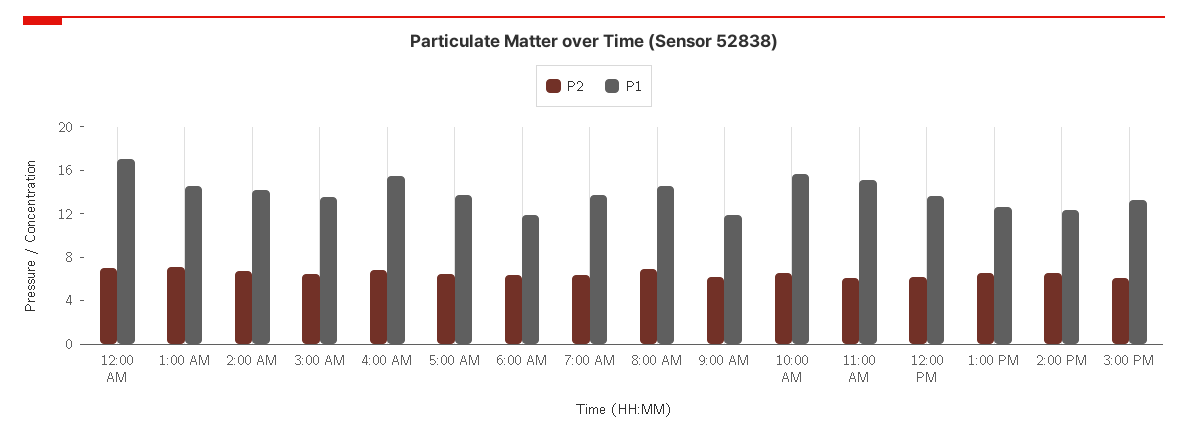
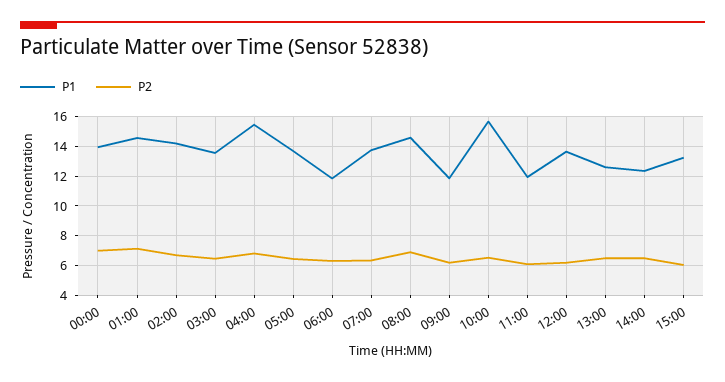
  {
    "P2": {
      "12:00 AM": 7,
      "1:00 AM": 7,
      "2:00 AM": 6.5,
      "3:00 AM": 6.5,
      "4:00 AM": 7,
      "5:00 AM": 6.5,
      "6:00 AM": 6.5,
      "7:00 AM": 6.5,
      "8:00 AM": 7,
      "9:00 AM": 6,
      "10:00 AM": 6.5,
      "11:00 AM": 6,
      "12:00 PM": 6,
      "1:00 PM": 6.5,
      "2:00 PM": 6.5,
      "3:00 PM": 6
    },
    "P1": {
-     "12:00 AM": 17,
+     "12:00 AM": 14,
      "1:00 AM": 14.5,
      "2:00 AM": 14,
      "3:00 AM": 13.5,
      "4:00 AM": 15.5,
      "5:00 AM": 13.5,
      "6:00 AM": 12,
      "7:00 AM": 13.5,
      "8:00 AM": 14.5,
      "9:00 AM": 12,
      "10:00 AM": 15.5,
-     "11:00 AM": 15,
+     "11:00 AM": 12,
      "12:00 PM": 13.5,
      "1:00 PM": 12.5,
      "2:00 PM": 12.5,
      "3:00 PM": 13
    }
  }

